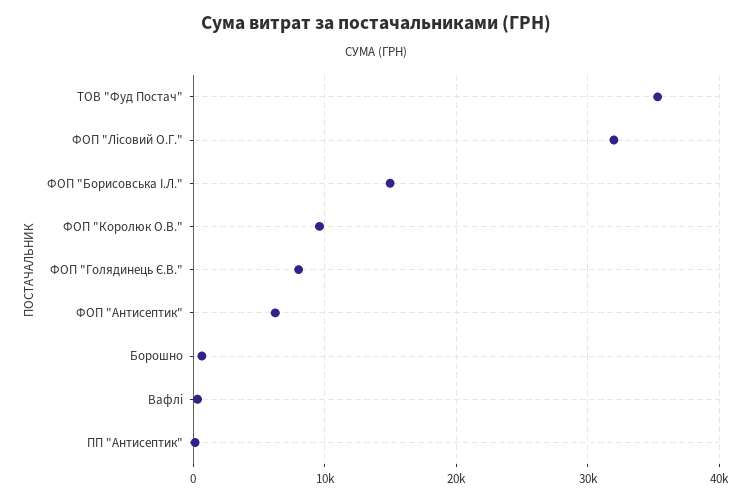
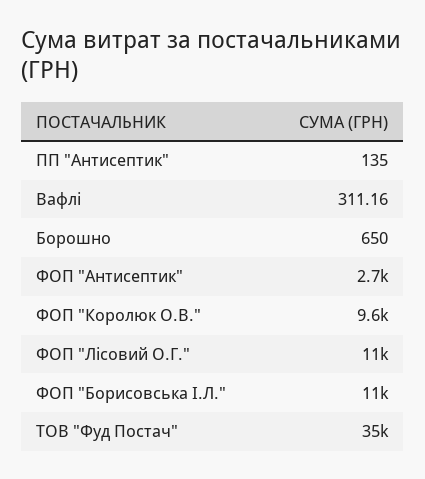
  {
    "ТОВ \"Фуд Постач\"": 35000,
-   "ФОП \"Лісовий О.Г.\"": 32000,
+   "ФОП \"Лісовий О.Г.\"": 11000,
-   "ФОП \"Борисовська І.Л.\"": 15000,
+   "ФОП \"Борисовська І.Л.\"": 11000,
    "ФОП \"Королюк О.В.\"": 9600,
-   "ФОП \"Голядинець Є.В.\"": 8000,
-   "ФОП \"Антисептик\"": 6000,
+   "ФОП \"Антисептик\"": 2700,
    "Борошно": 650,
    "Вафлі": 311.16,
    "ПП \"Антисептик\"": 135
  }

